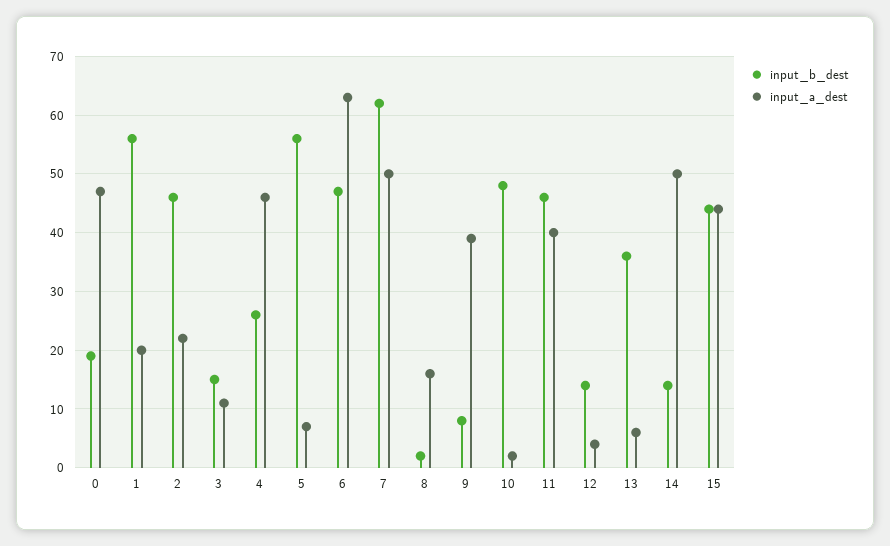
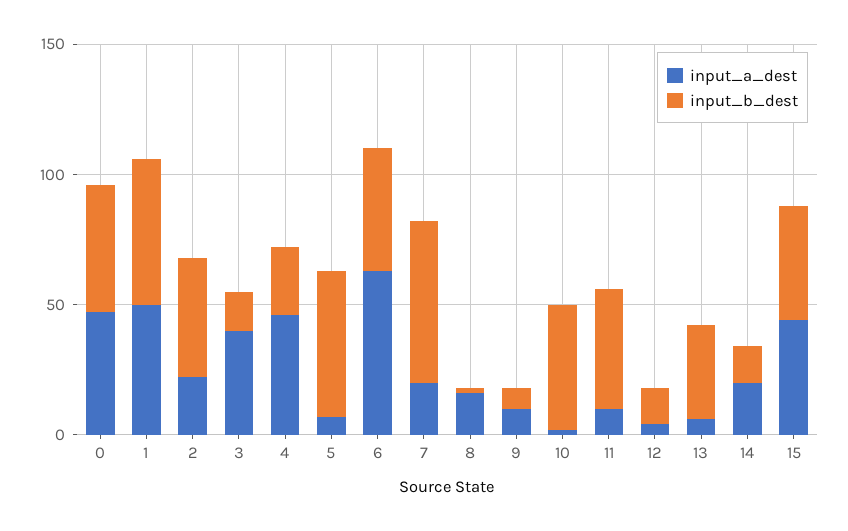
  {
    "input_b_dest": {
-     "0": 20,
+     "0": 50,
      "1": 55,
      "2": 45,
      "3": 15,
      "4": 25,
      "5": 55,
      "6": 45,
      "7": 60,
      "8": 0,
      "9": 10,
      "10": 50,
      "11": 45,
      "12": 15,
      "13": 35,
      "14": 15,
      "15": 45
    },
    "input_a_dest": {
      "0": 45,
-     "1": 20,
+     "1": 50,
      "2": 20,
-     "3": 10,
+     "3": 40,
      "4": 45,
      "5": 5,
      "6": 65,
-     "7": 50,
+     "7": 20,
      "8": 15,
-     "9": 40,
+     "9": 10,
      "10": 0,
-     "11": 40,
+     "11": 10,
      "12": 5,
      "13": 5,
-     "14": 50,
+     "14": 20,
      "15": 45
    }
  }

